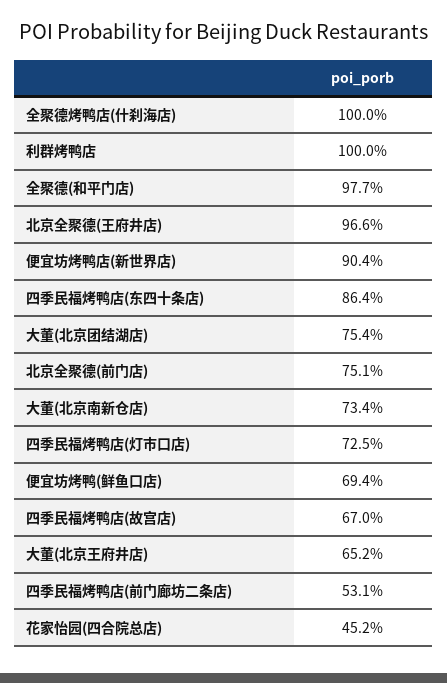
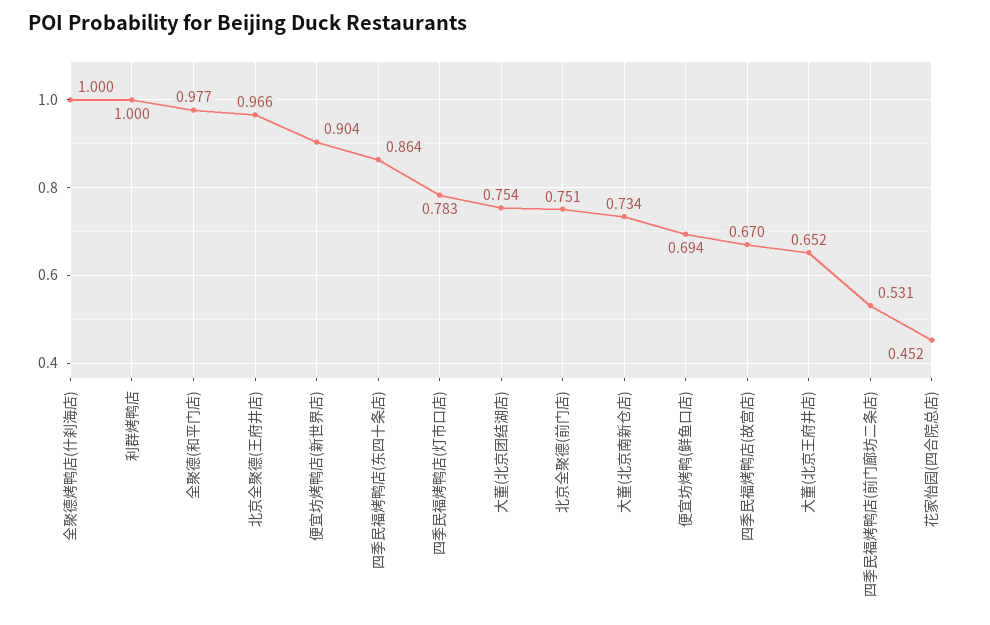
  {
    "全聚德烤鸭店(什刹海店)": 1,
    "利群烤鸭店": 1,
    "全聚德(和平门店)": 0.977,
    "北京全聚德(王府井店)": 0.966,
    "便宜坊烤鸭店(新世界店)": 0.904,
    "四季民福烤鸭店(东四十条店)": 0.864,
    "大董(北京团结湖店)": 0.754,
    "北京全聚德(前门店)": 0.751,
    "大董(北京南新仓店)": 0.734,
-   "四季民福烤鸭店(灯市口店)": 0.725,
+   "四季民福烤鸭店(灯市口店)": 0.783,
    "便宜坊烤鸭(鲜鱼口店)": 0.694,
    "四季民福烤鸭店(故宫店)": 0.67,
    "大董(北京王府井店)": 0.652,
    "四季民福烤鸭店(前门廊坊二条店)": 0.531,
    "花家怡园(四合院总店)": 0.452
  }

